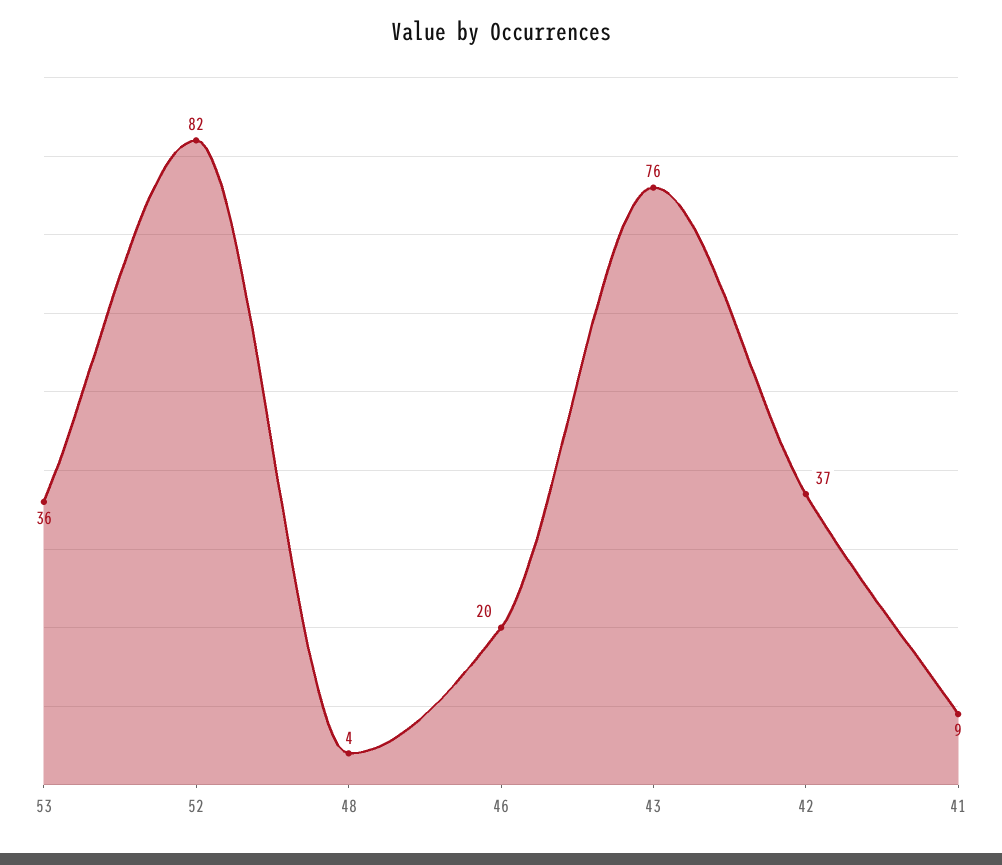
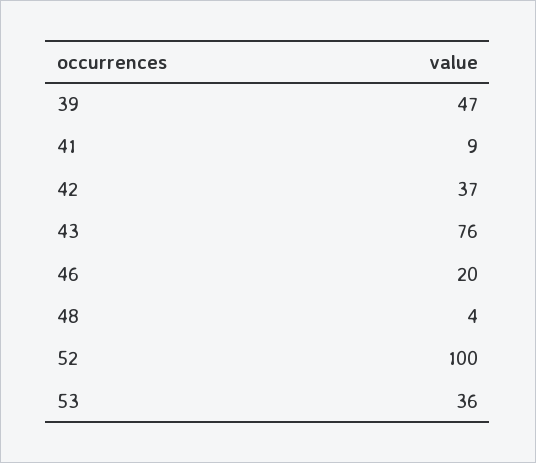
  {
    "53": 36,
-   "52": 82,
+   "52": 100,
    "48": 4,
    "46": 20,
    "43": 76,
    "42": 37,
-   "41": 9
+   "41": 9,
+   "39": 47
  }

